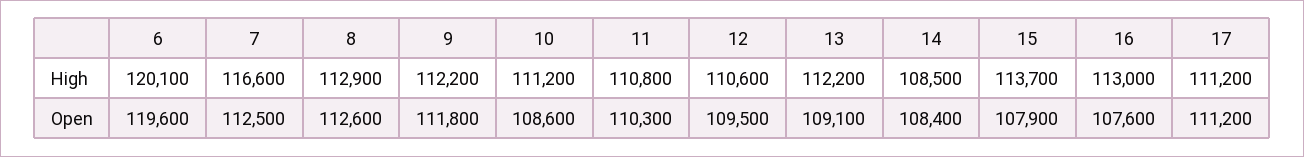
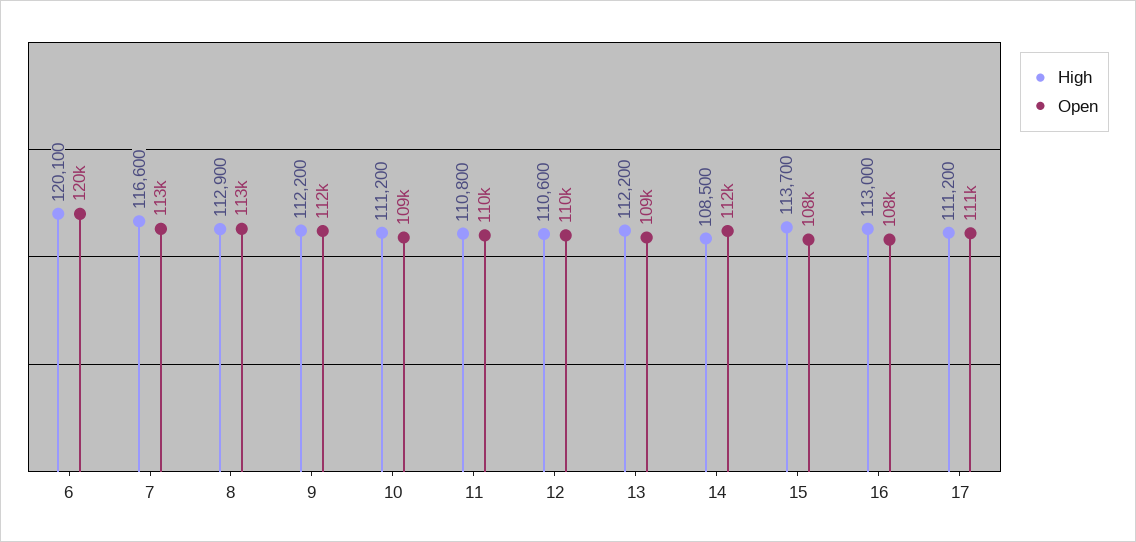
  {
    "High": {
      "6": 120100,
      "7": 116600,
      "8": 112900,
      "9": 112200,
      "10": 111200,
      "11": 110800,
      "12": 110600,
      "13": 112200,
      "14": 108500,
      "15": 113700,
      "16": 113000,
      "17": 111200
    },
    "Open": {
      "6": 119600,
      "7": 112500,
      "8": 112600,
      "9": 111800,
      "10": 108600,
      "11": 110300,
      "12": 109500,
      "13": 109100,
-     "14": 108400,
+     "14": 112000,
      "15": 107900,
      "16": 107600,
      "17": 111200
    }
  }

